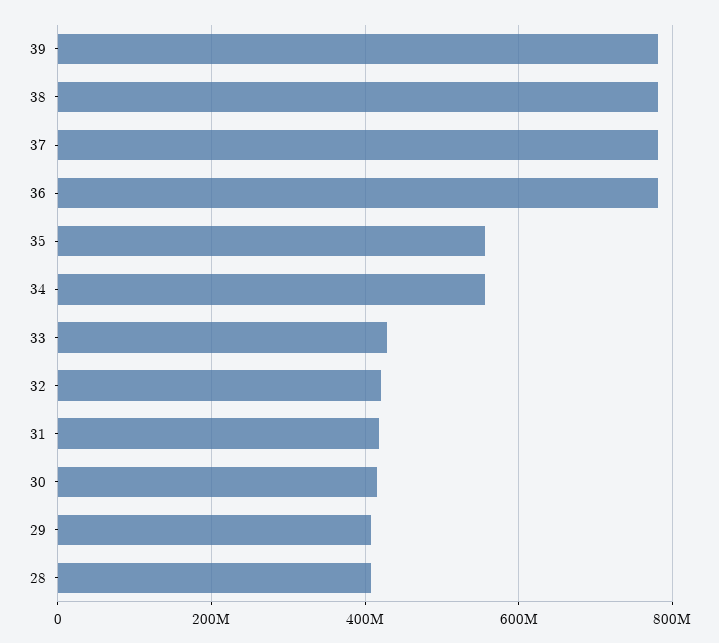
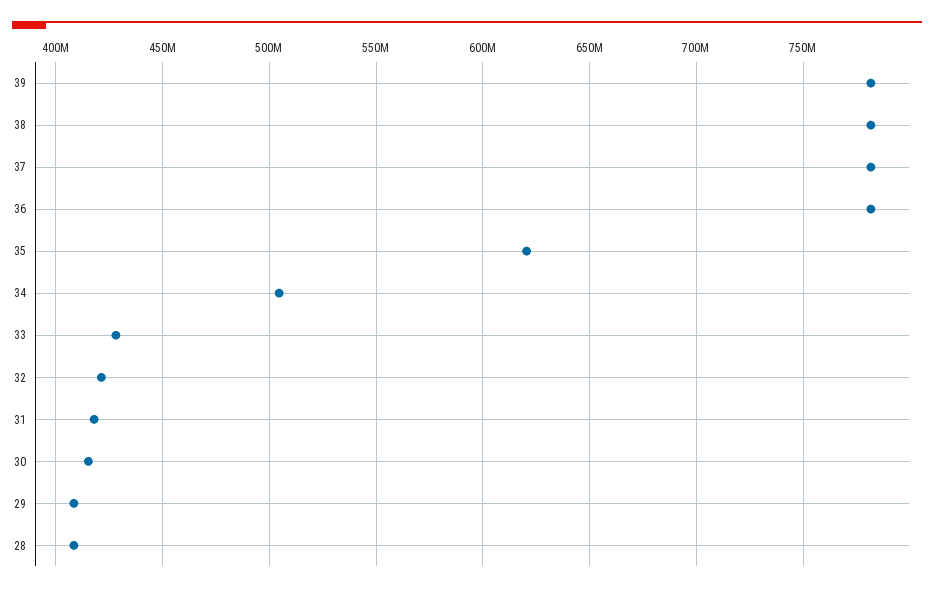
  {
    "39": 780000000,
    "38": 780000000,
    "37": 780000000,
    "36": 780000000,
-   "35": 560000000,
+   "35": 620000000,
-   "34": 560000000,
+   "34": 505000000,
    "33": 430000000,
    "32": 420000000,
    "31": 420000000,
    "30": 415000000,
    "29": 410000000,
    "28": 410000000
  }

